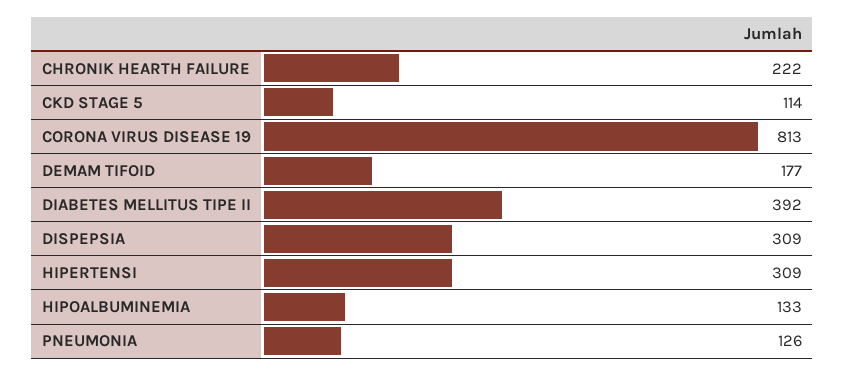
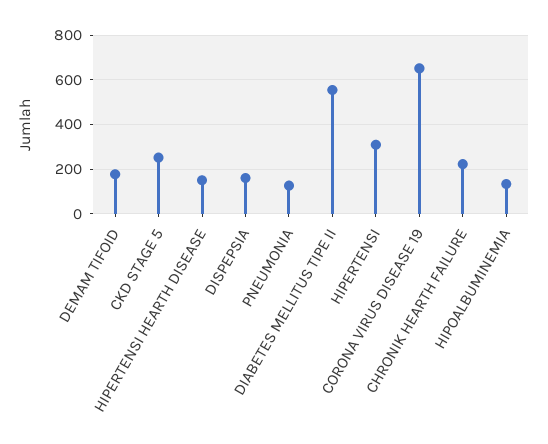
  {
    "CHRONIK HEARTH FAILURE": 222,
-   "CKD STAGE 5": 114,
+   "CKD STAGE 5": 250,
-   "CORONA VIRUS DISEASE 19": 813,
+   "CORONA VIRUS DISEASE 19": 650,
    "DEMAM TIFOID": 177,
-   "DIABETES MELLITUS TIPE II": 392,
+   "DIABETES MELLITUS TIPE II": 550,
-   "DISPEPSIA": 309,
+   "DISPEPSIA": 150,
    "HIPERTENSI": 309,
    "HIPOALBUMINEMIA": 133,
-   "PNEUMONIA": 126
+   "PNEUMONIA": 126,
+   "HIPERTENSI HEARTH DISEASE": 150
  }

